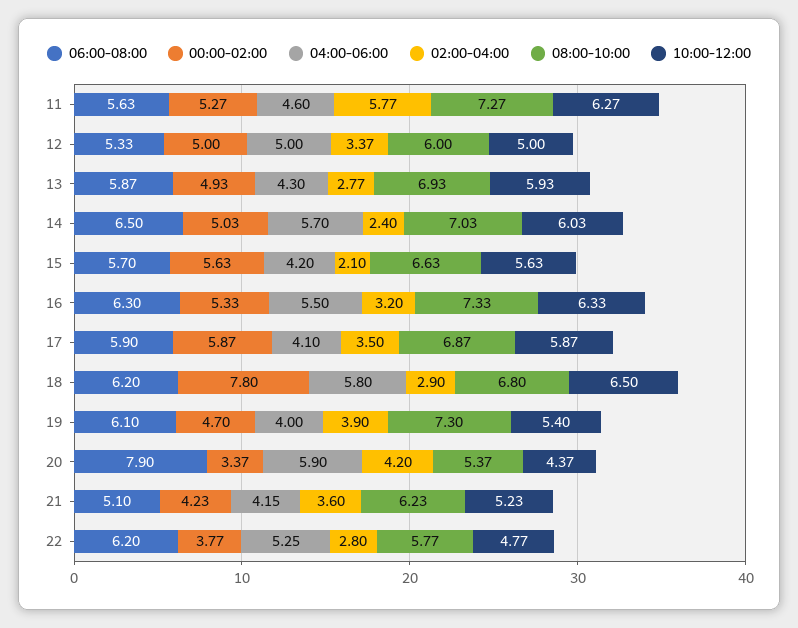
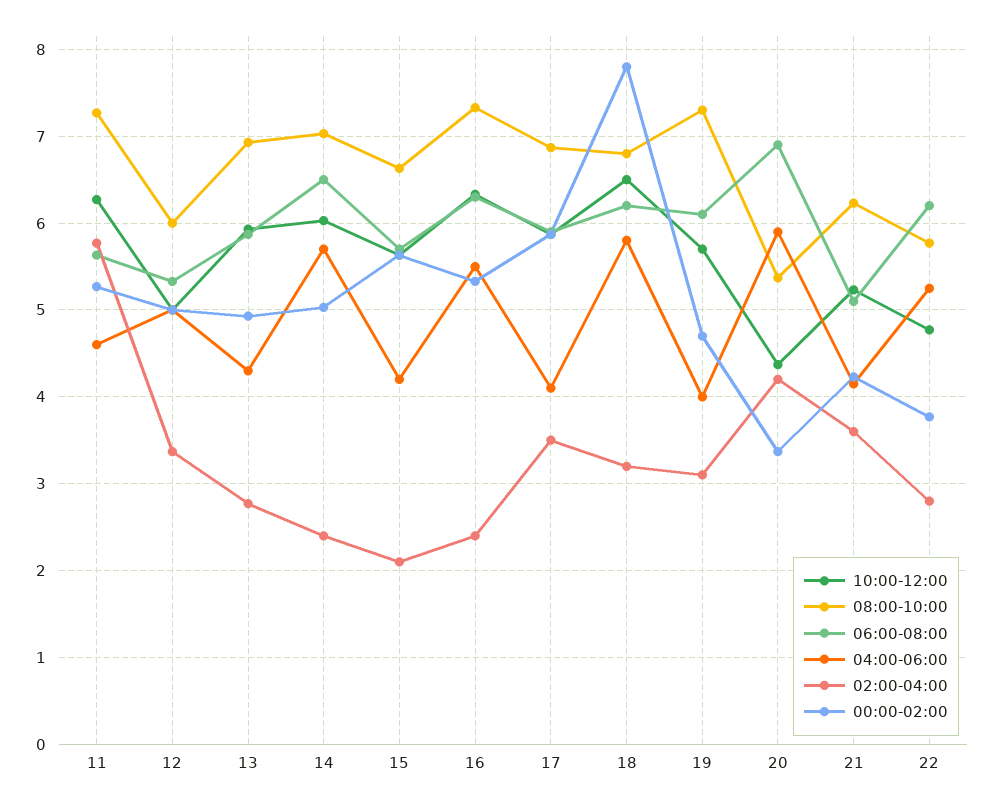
  {
    "06:00-08:00": {
      "11": 5.63,
      "12": 5.33,
      "13": 5.87,
      "14": 6.5,
      "15": 5.7,
      "16": 6.3,
      "17": 5.9,
      "18": 6.2,
      "19": 6.1,
-     "20": 7.9,
+     "20": 6.9,
      "21": 5.1,
      "22": 6.2
    },
    "00:00-02:00": {
      "11": 5.27,
      "12": 5,
      "13": 4.93,
      "14": 5.03,
      "15": 5.63,
      "16": 5.33,
      "17": 5.87,
      "18": 7.8,
      "19": 4.7,
      "20": 3.37,
      "21": 4.23,
      "22": 3.77
    },
    "04:00-06:00": {
      "11": 4.6,
      "12": 5,
      "13": 4.3,
      "14": 5.7,
      "15": 4.2,
      "16": 5.5,
      "17": 4.1,
      "18": 5.8,
      "19": 4,
      "20": 5.9,
      "21": 4.15,
      "22": 5.25
    },
    "02:00-04:00": {
      "11": 5.77,
      "12": 3.37,
      "13": 2.77,
      "14": 2.4,
      "15": 2.1,
-     "16": 3.2,
+     "16": 2.4,
      "17": 3.5,
-     "18": 2.9,
+     "18": 3.2,
-     "19": 3.9,
+     "19": 3.1,
      "20": 4.2,
      "21": 3.6,
      "22": 2.8
    },
    "08:00-10:00": {
      "11": 7.27,
      "12": 6,
      "13": 6.93,
      "14": 7.03,
      "15": 6.63,
      "16": 7.33,
      "17": 6.87,
      "18": 6.8,
      "19": 7.3,
      "20": 5.37,
      "21": 6.23,
      "22": 5.77
    },
    "10:00-12:00": {
      "11": 6.27,
      "12": 5,
      "13": 5.93,
      "14": 6.03,
      "15": 5.63,
      "16": 6.33,
      "17": 5.87,
      "18": 6.5,
-     "19": 5.4,
+     "19": 5.7,
      "20": 4.37,
      "21": 5.23,
      "22": 4.77
    }
  }

